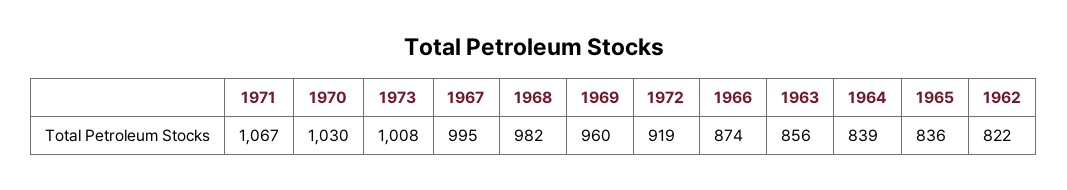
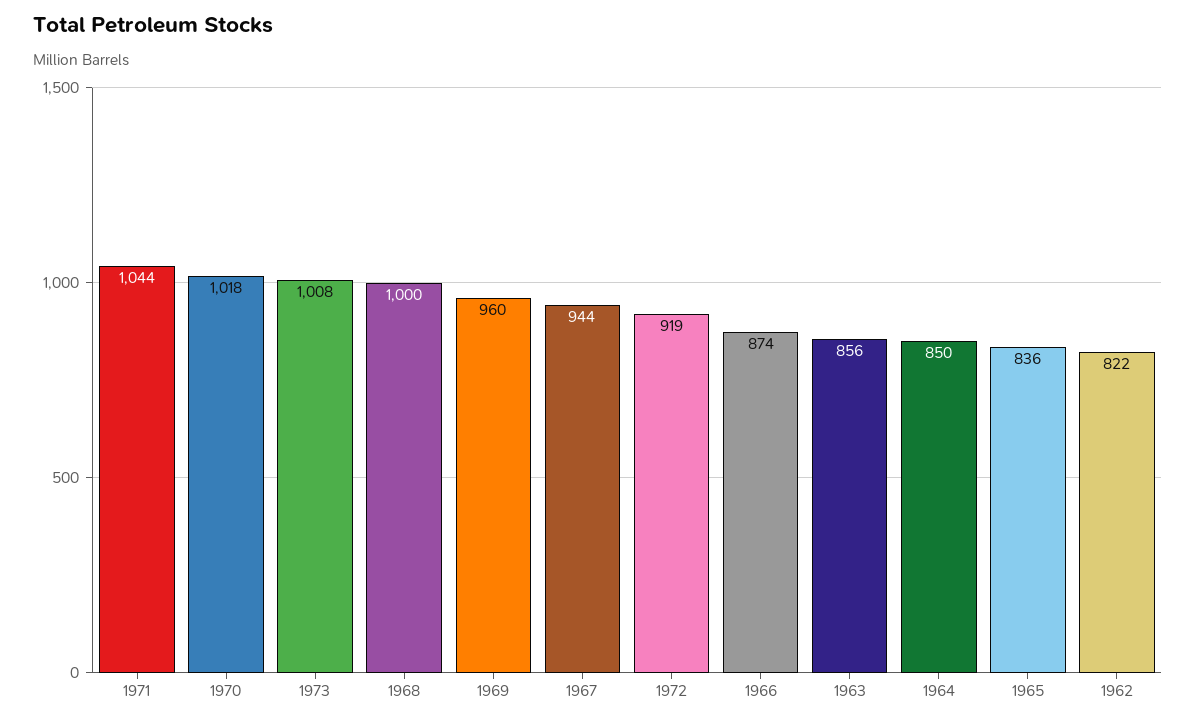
  {
-   "1971": 1067,
+   "1971": 1044,
-   "1970": 1030,
+   "1970": 1018,
    "1973": 1008,
-   "1967": 995,
+   "1967": 944,
-   "1968": 982,
+   "1968": 1000,
    "1969": 960,
    "1972": 919,
    "1966": 874,
    "1963": 856,
-   "1964": 839,
+   "1964": 850,
    "1965": 836,
    "1962": 822
  }

